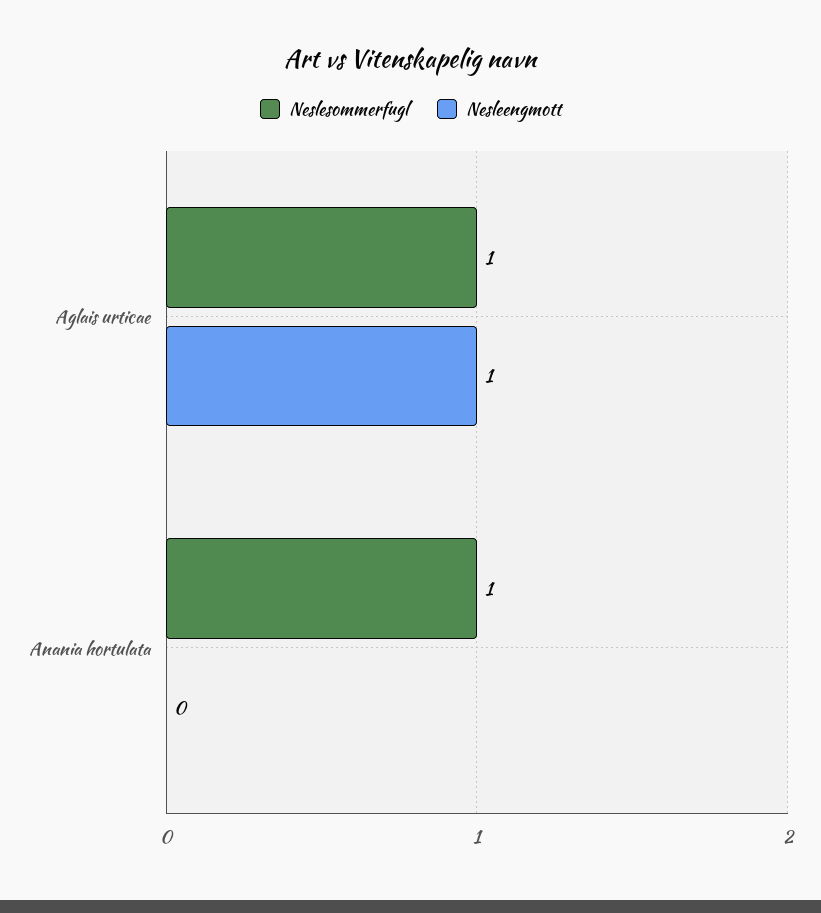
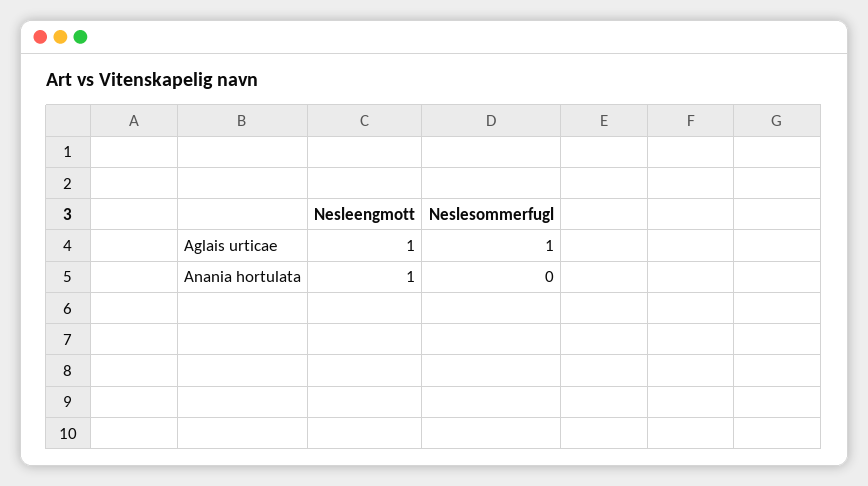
  {
    "Neslesommerfugl": {
      "Aglais urticae": 1,
-     "Anania hortulata": 1
+     "Anania hortulata": 0
    },
    "Nesleengmott": {
      "Aglais urticae": 1,
-     "Anania hortulata": 0
+     "Anania hortulata": 1
    }
  }

